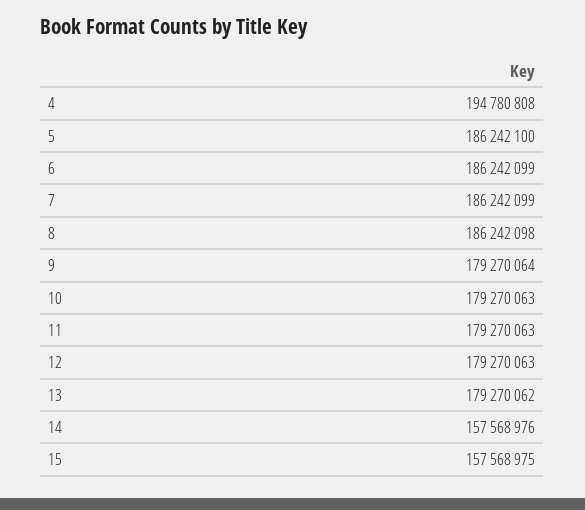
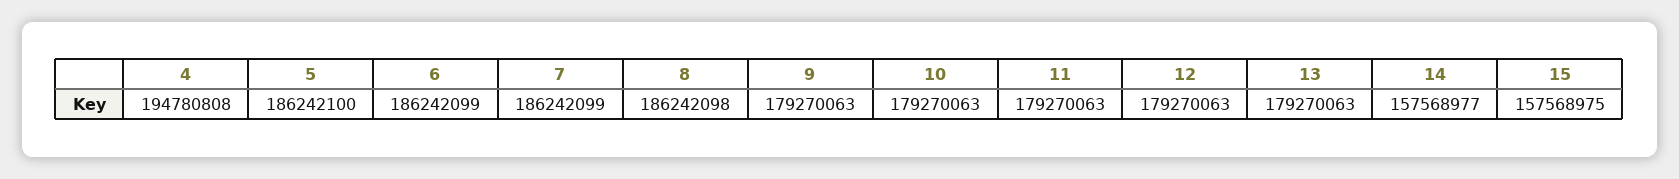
  {
    "4": 194780808,
    "5": 186242100,
    "6": 186242099,
    "7": 186242099,
    "8": 186242098,
-   "9": 179270064,
+   "9": 179270063,
    "10": 179270063,
    "11": 179270063,
    "12": 179270063,
-   "13": 179270062,
+   "13": 179270063,
-   "14": 157568976,
+   "14": 157568977,
    "15": 157568975
  }

